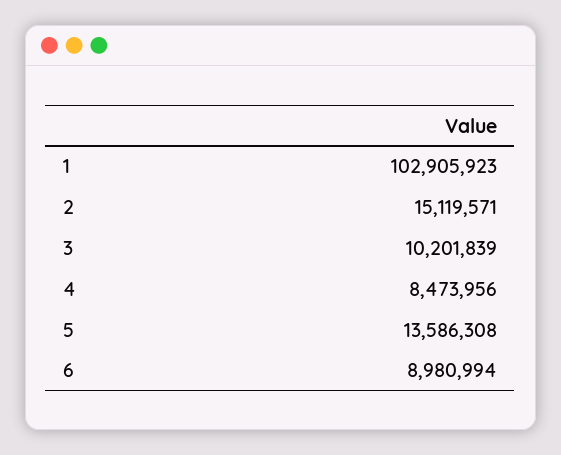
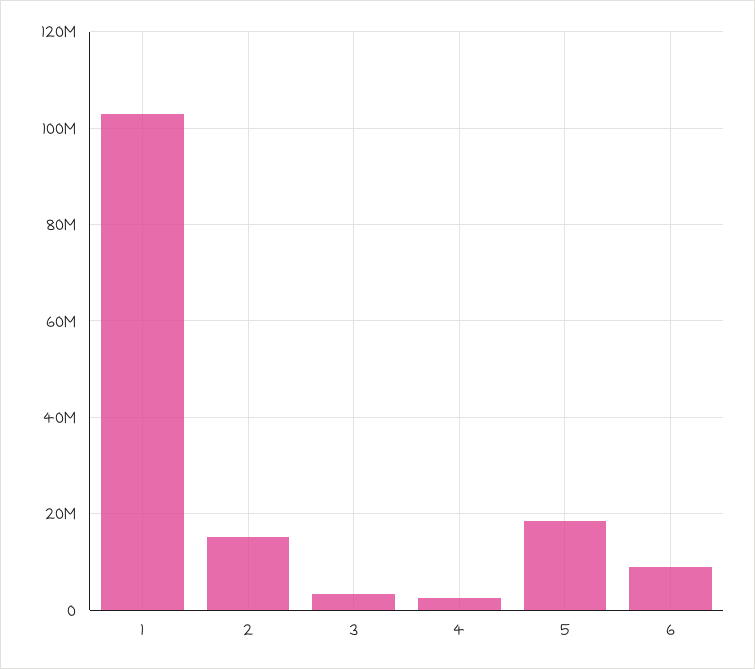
  {
    "1": 102905923,
    "2": 15119571,
-   "3": 10201839,
+   "3": 4000000,
-   "4": 8473956,
+   "4": 2000000,
-   "5": 13586308,
+   "5": 18000000,
    "6": 8980994
  }

